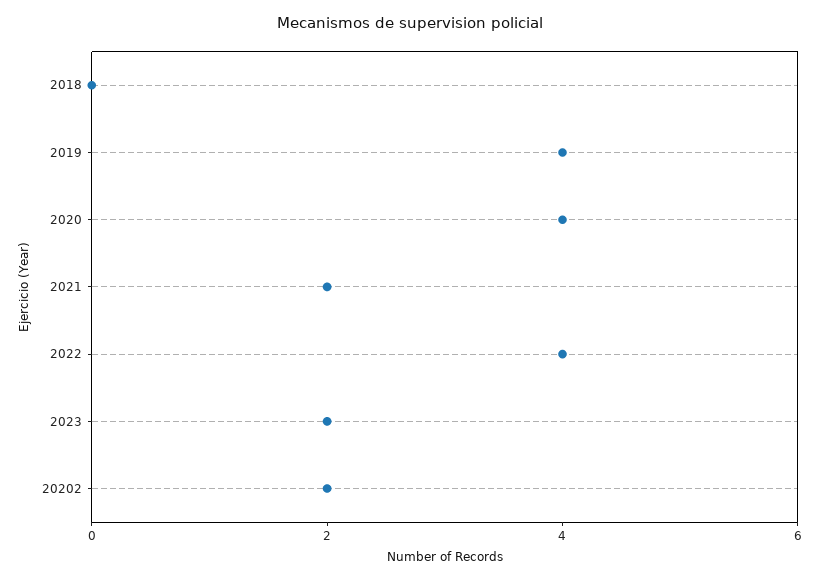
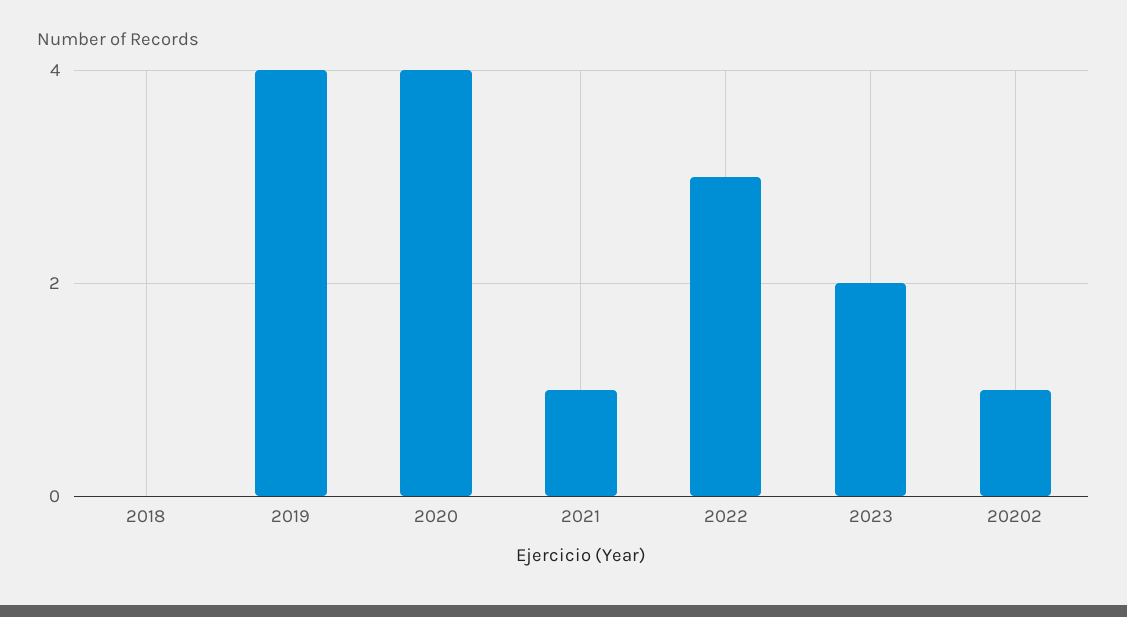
  {
    "2018": 0,
    "2019": 4,
    "2020": 4,
-   "2021": 2,
+   "2021": 1,
-   "2022": 4,
+   "2022": 3,
    "2023": 2,
-   "20202": 2
+   "20202": 1
  }

